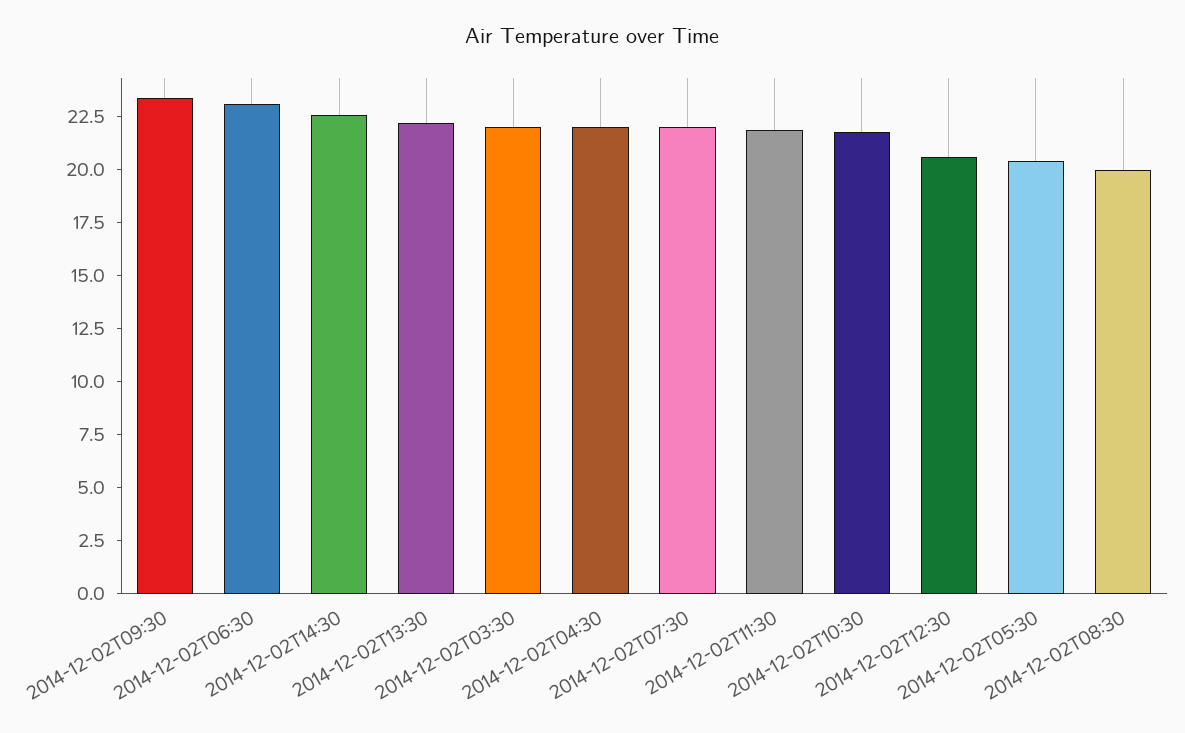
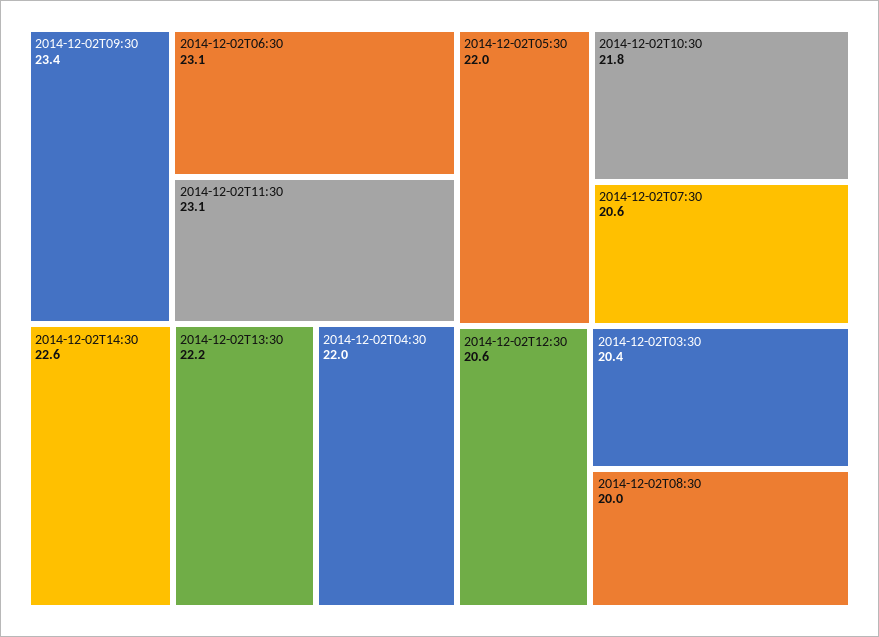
  {
    "2014-12-02T09:30": 23.4,
    "2014-12-02T06:30": 23.1,
    "2014-12-02T14:30": 22.6,
    "2014-12-02T13:30": 22.2,
-   "2014-12-02T03:30": 22,
+   "2014-12-02T03:30": 20.4,
    "2014-12-02T04:30": 22,
-   "2014-12-02T07:30": 22,
+   "2014-12-02T07:30": 20.6,
-   "2014-12-02T11:30": 22,
+   "2014-12-02T11:30": 23.1,
    "2014-12-02T10:30": 21.8,
    "2014-12-02T12:30": 20.6,
-   "2014-12-02T05:30": 20.5,
+   "2014-12-02T05:30": 22,
    "2014-12-02T08:30": 20
  }

